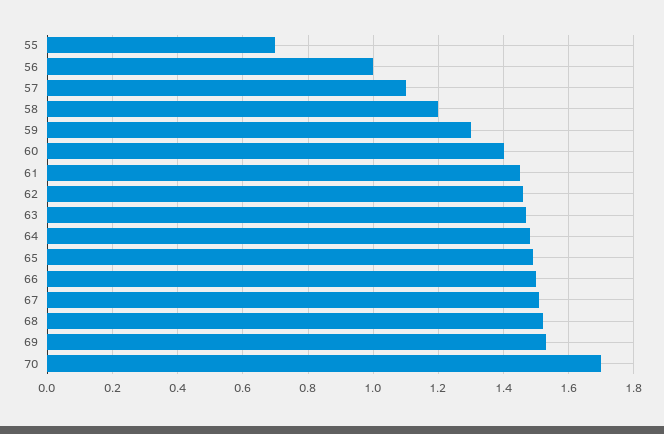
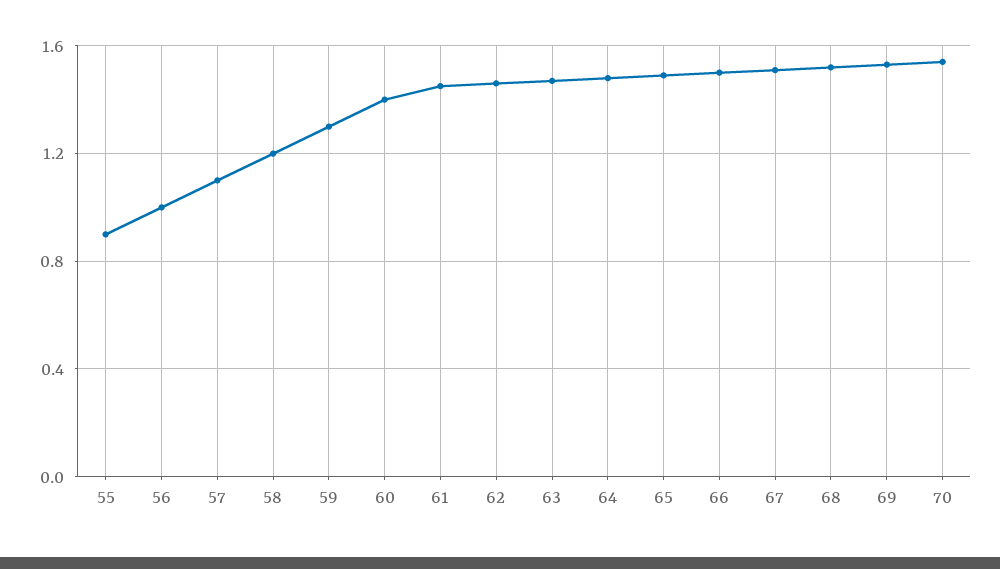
  {
-   "55": 0.7,
+   "55": 0.9,
    "56": 1,
    "57": 1.1,
    "58": 1.2,
    "59": 1.3,
    "60": 1.4,
    "61": 1.45,
    "62": 1.45,
    "63": 1.45,
    "64": 1.5,
    "65": 1.5,
    "66": 1.5,
    "67": 1.5,
    "68": 1.5,
    "69": 1.55,
-   "70": 1.7
+   "70": 1.55
  }

